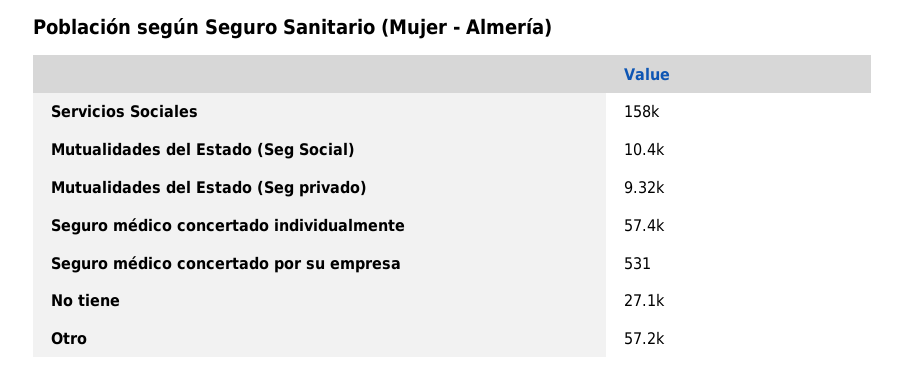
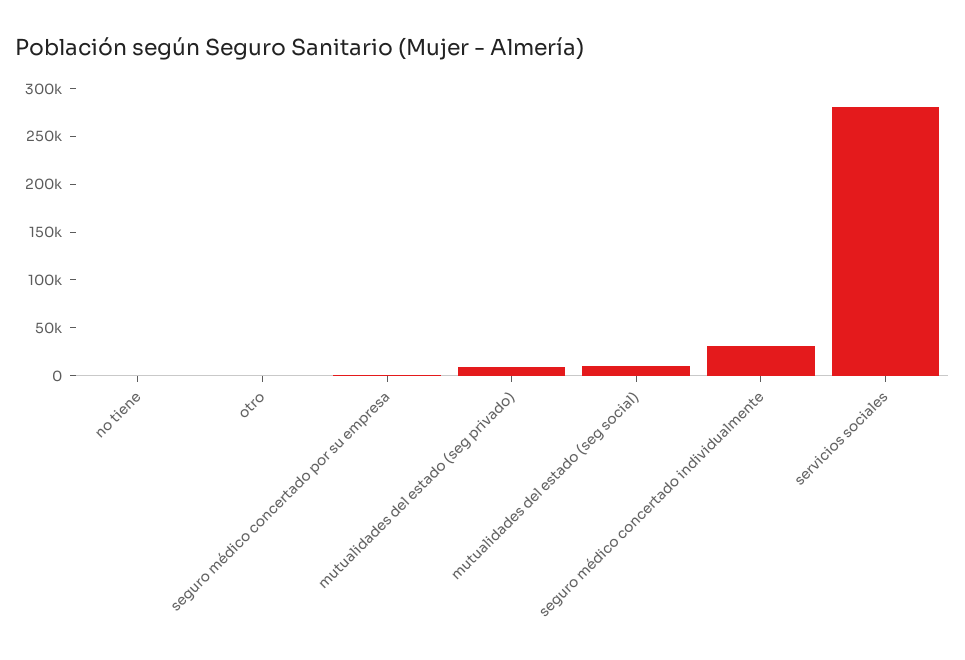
  {
-   "Servicios Sociales": 158000,
+   "Servicios Sociales": 280000,
    "Mutualidades del Estado (Seg Social)": 10400,
    "Mutualidades del Estado (Seg privado)": 9320,
-   "Seguro médico concertado individualmente": 57400,
+   "Seguro médico concertado individualmente": 30000,
    "Seguro médico concertado por su empresa": 531,
-   "No tiene": 27100,
+   "No tiene": 0,
-   "Otro": 57200
+   "Otro": 0
  }

